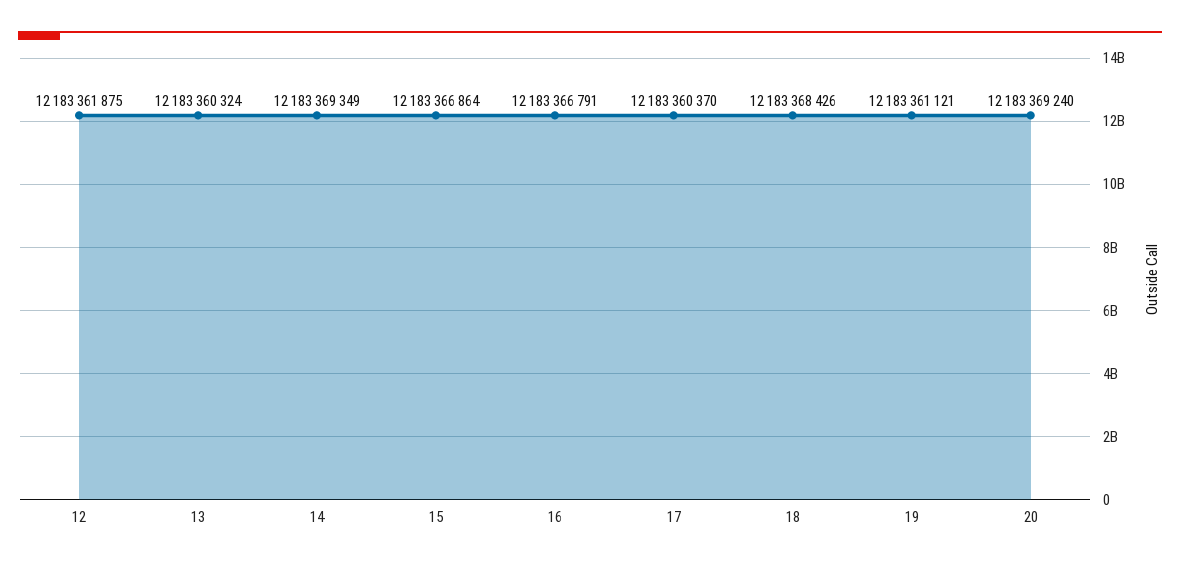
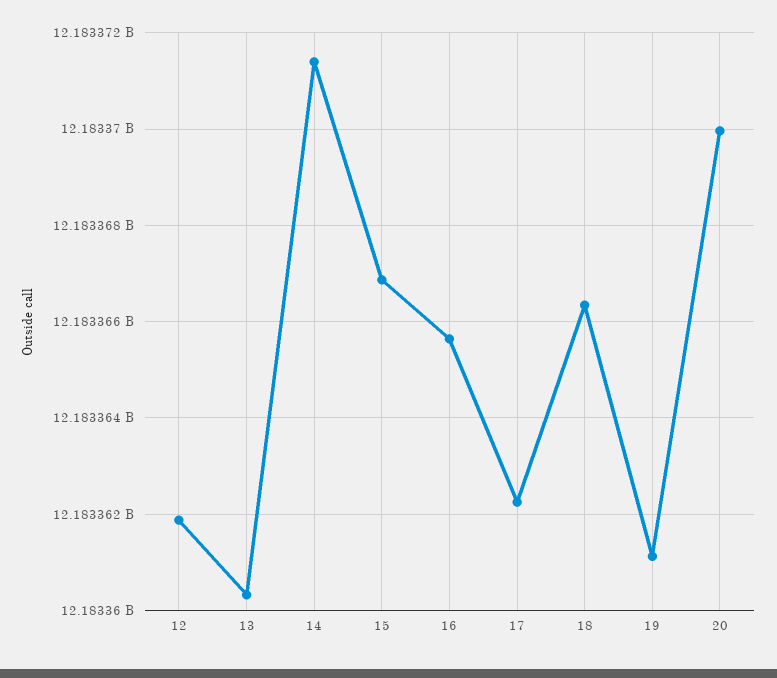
  {
    "12": 12183361875,
    "13": 12183360324,
-   "14": 12183369349,
+   "14": 12183371400,
    "15": 12183366864,
-   "16": 12183366791,
+   "16": 12183365600,
-   "17": 12183360370,
+   "17": 12183362200,
-   "18": 12183368426,
+   "18": 12183366400,
    "19": 12183361121,
-   "20": 12183369240
+   "20": 12183370000
  }

